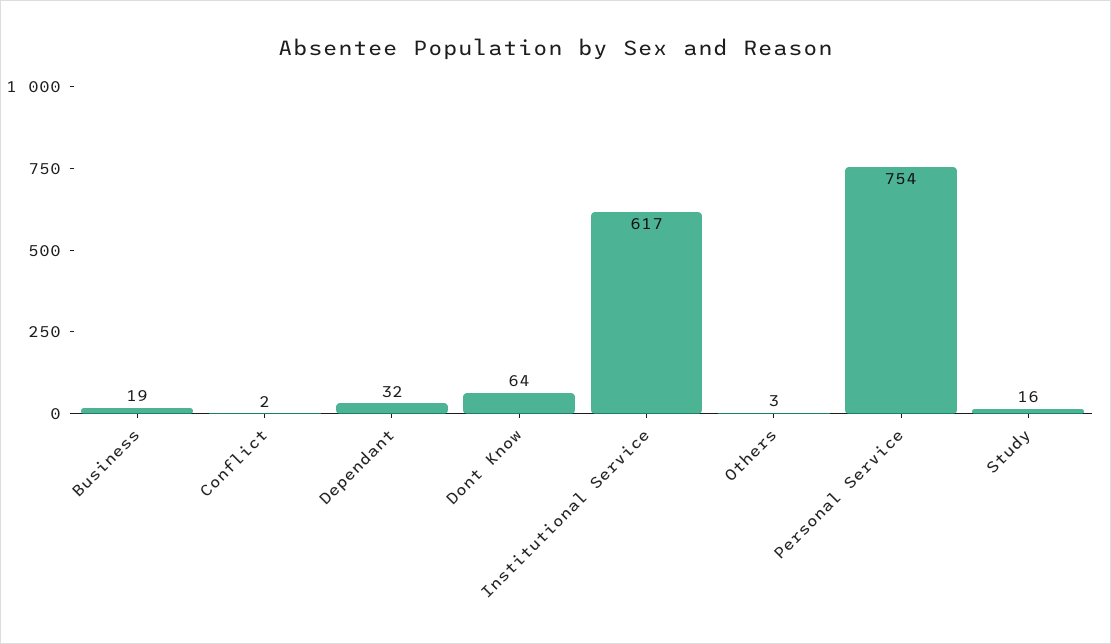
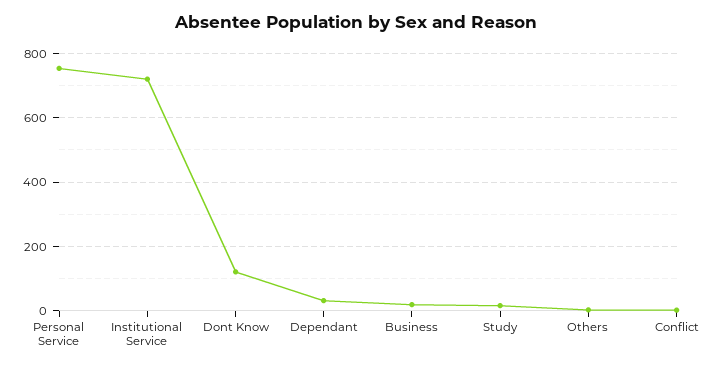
  {
    "Business": 19,
    "Conflict": 2,
    "Dependant": 32,
-   "Dont Know": 64,
+   "Dont Know": 120,
-   "Institutional Service": 617,
+   "Institutional Service": 720,
    "Others": 3,
    "Personal Service": 754,
    "Study": 16
  }

